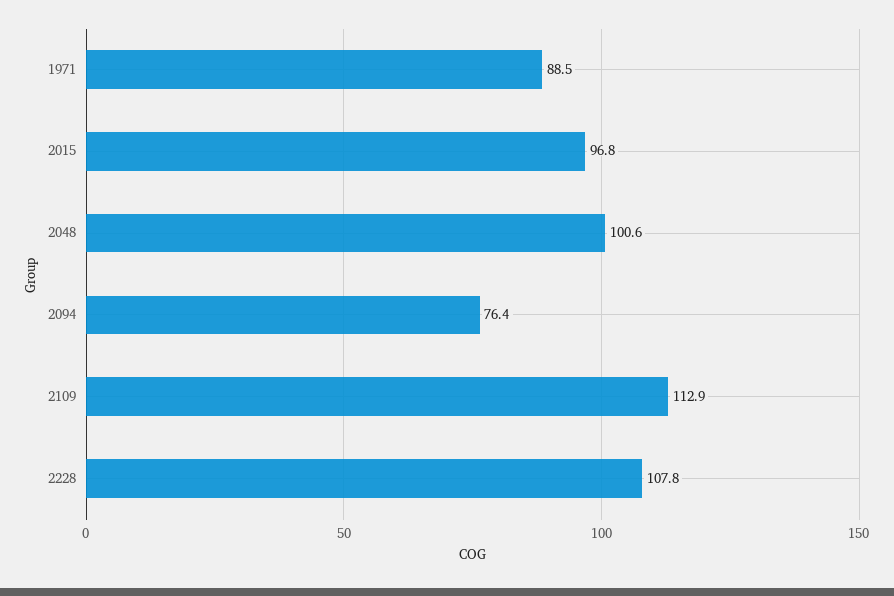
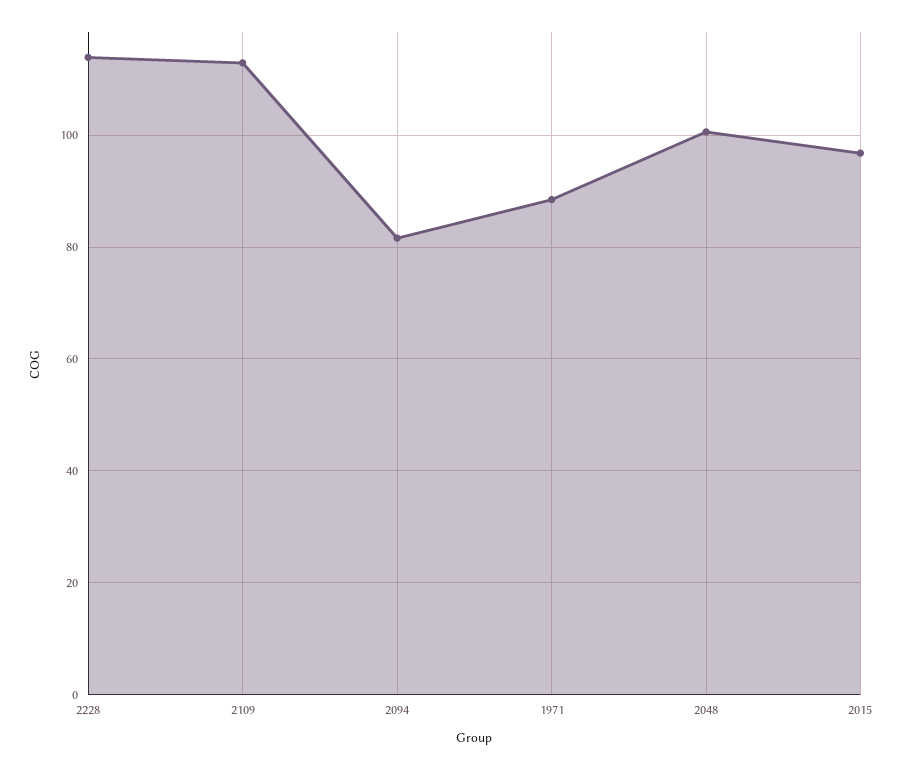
  {
    "1971": 88.5,
    "2015": 96.8,
    "2048": 100.6,
-   "2094": 76.4,
+   "2094": 82,
    "2109": 112.9,
-   "2228": 107.8
+   "2228": 114
  }

